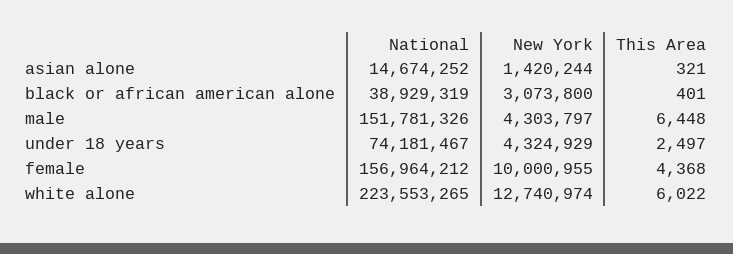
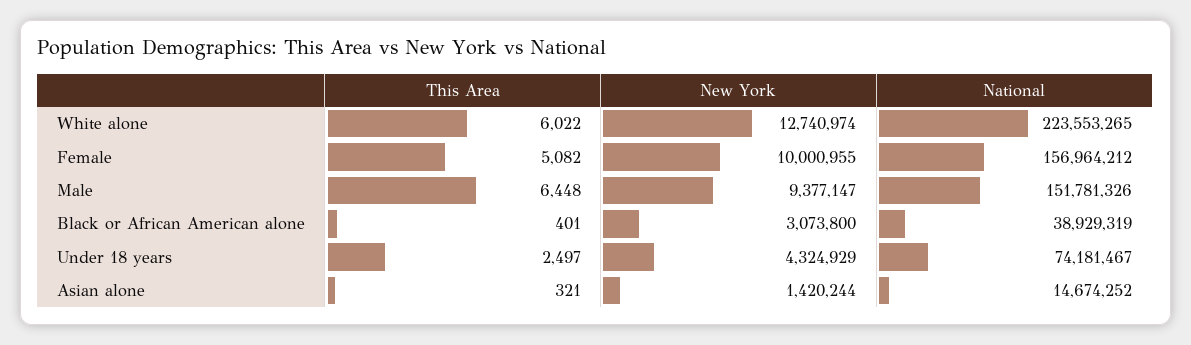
  {
    "National": {
      "asian alone": 14674252,
      "black or african american alone": 38929319,
      "male": 151781326,
      "under 18 years": 74181467,
      "female": 156964212,
      "white alone": 223553265
    },
    "New York": {
      "asian alone": 1420244,
      "black or african american alone": 3073800,
-     "male": 4303797,
+     "male": 9377147,
      "under 18 years": 4324929,
      "female": 10000955,
      "white alone": 12740974
    },
    "This Area": {
      "asian alone": 321,
      "black or african american alone": 401,
      "male": 6448,
      "under 18 years": 2497,
-     "female": 4368,
+     "female": 5082,
      "white alone": 6022
    }
  }

